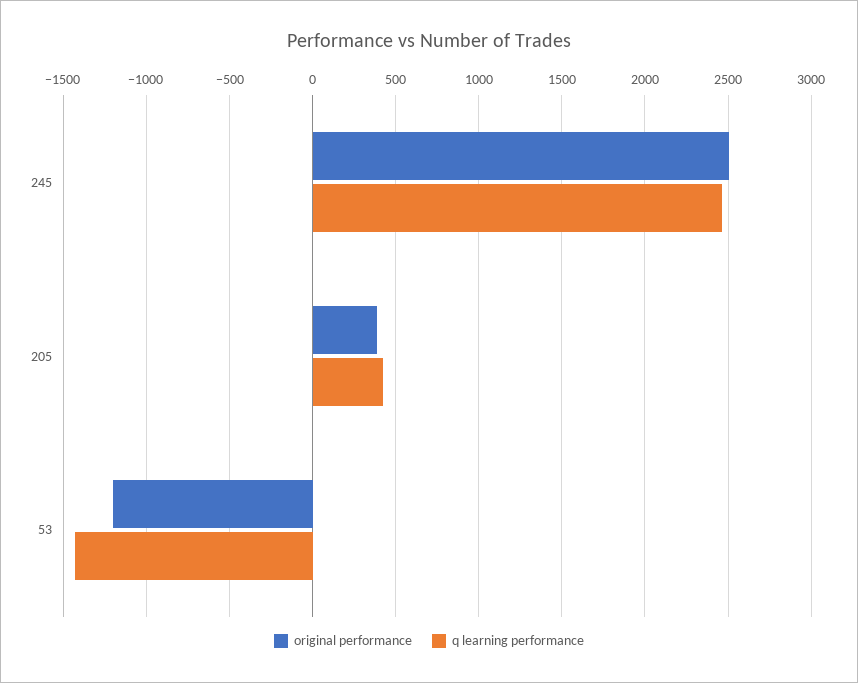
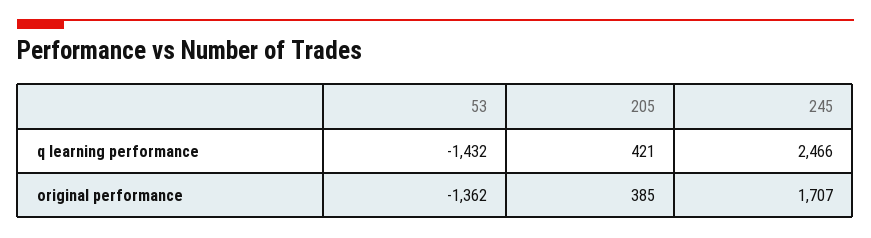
  {
    "original performance": {
-     "245": 2500,
+     "245": 1707,
      "205": 385,
-     "53": -1200
+     "53": -1362
    },
    "q learning performance": {
      "245": 2466,
      "205": 421,
      "53": -1432
    }
  }

